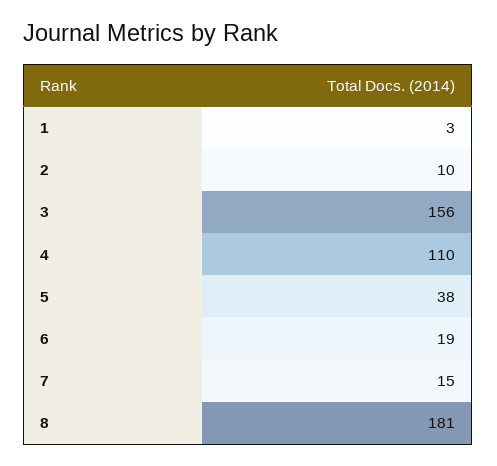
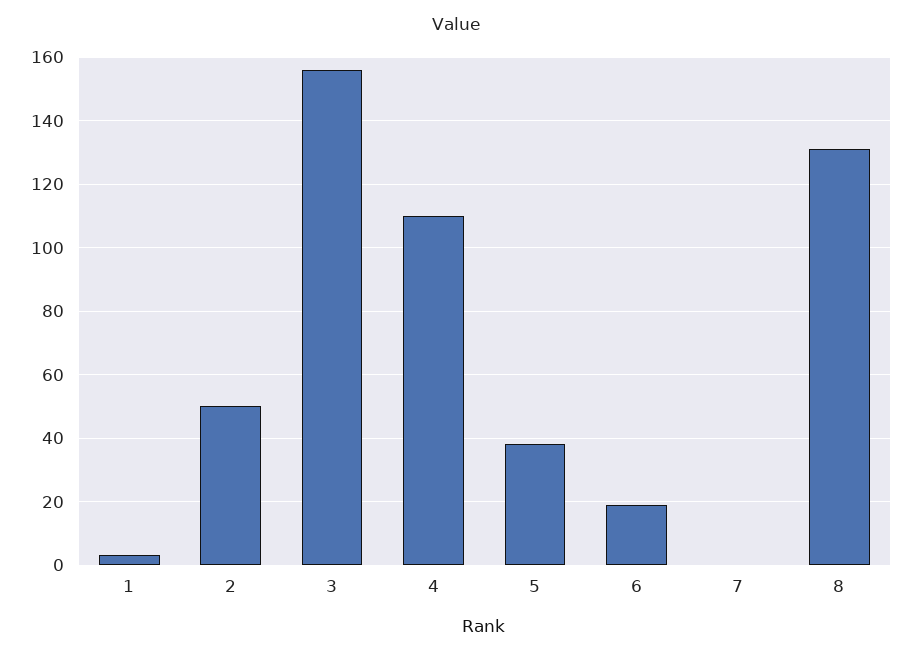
  {
    "1": 3,
-   "2": 10,
+   "2": 50,
    "3": 156,
    "4": 110,
    "5": 38,
    "6": 19,
-   "7": 15,
+   "7": 0,
-   "8": 181
+   "8": 130
  }

